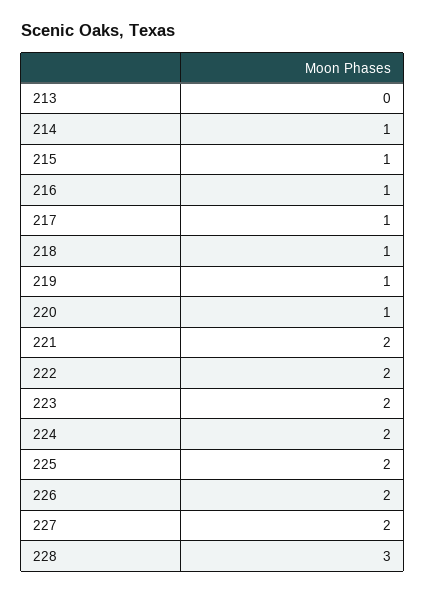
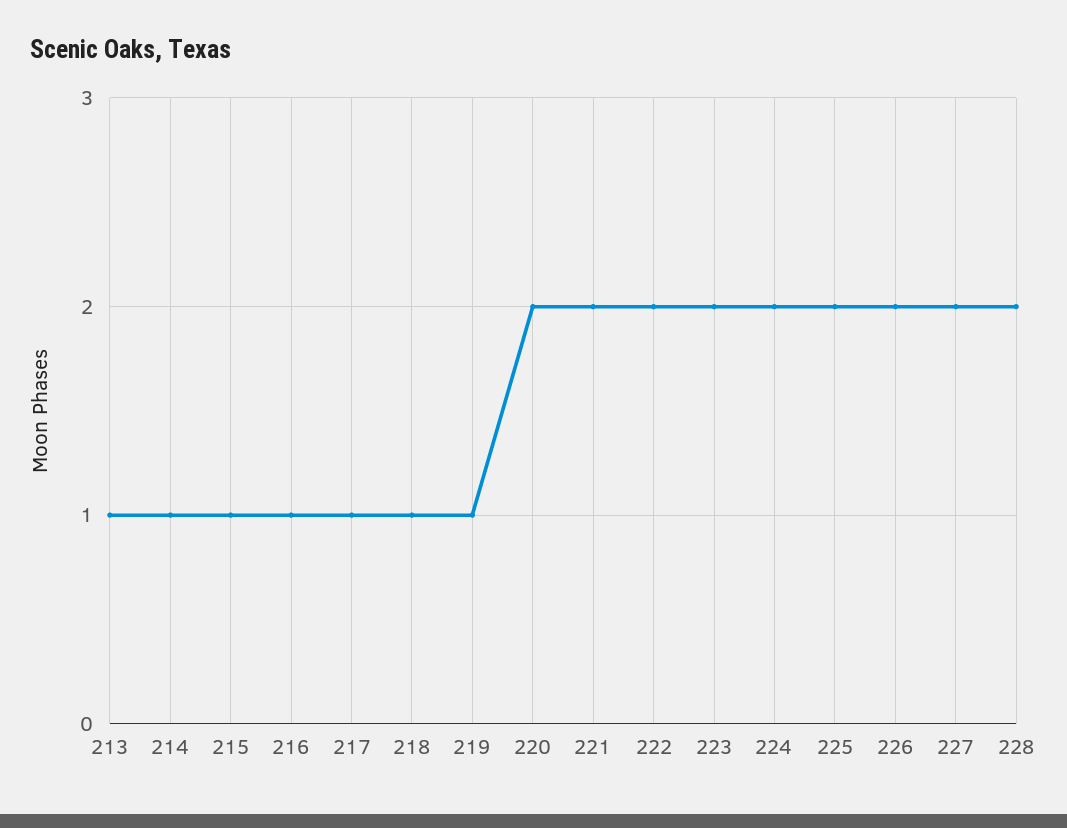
  {
-   "213": 0,
+   "213": 1,
    "214": 1,
    "215": 1,
    "216": 1,
    "217": 1,
    "218": 1,
    "219": 1,
-   "220": 1,
+   "220": 2,
    "221": 2,
    "222": 2,
    "223": 2,
    "224": 2,
    "225": 2,
    "226": 2,
    "227": 2,
-   "228": 3
+   "228": 2
  }

